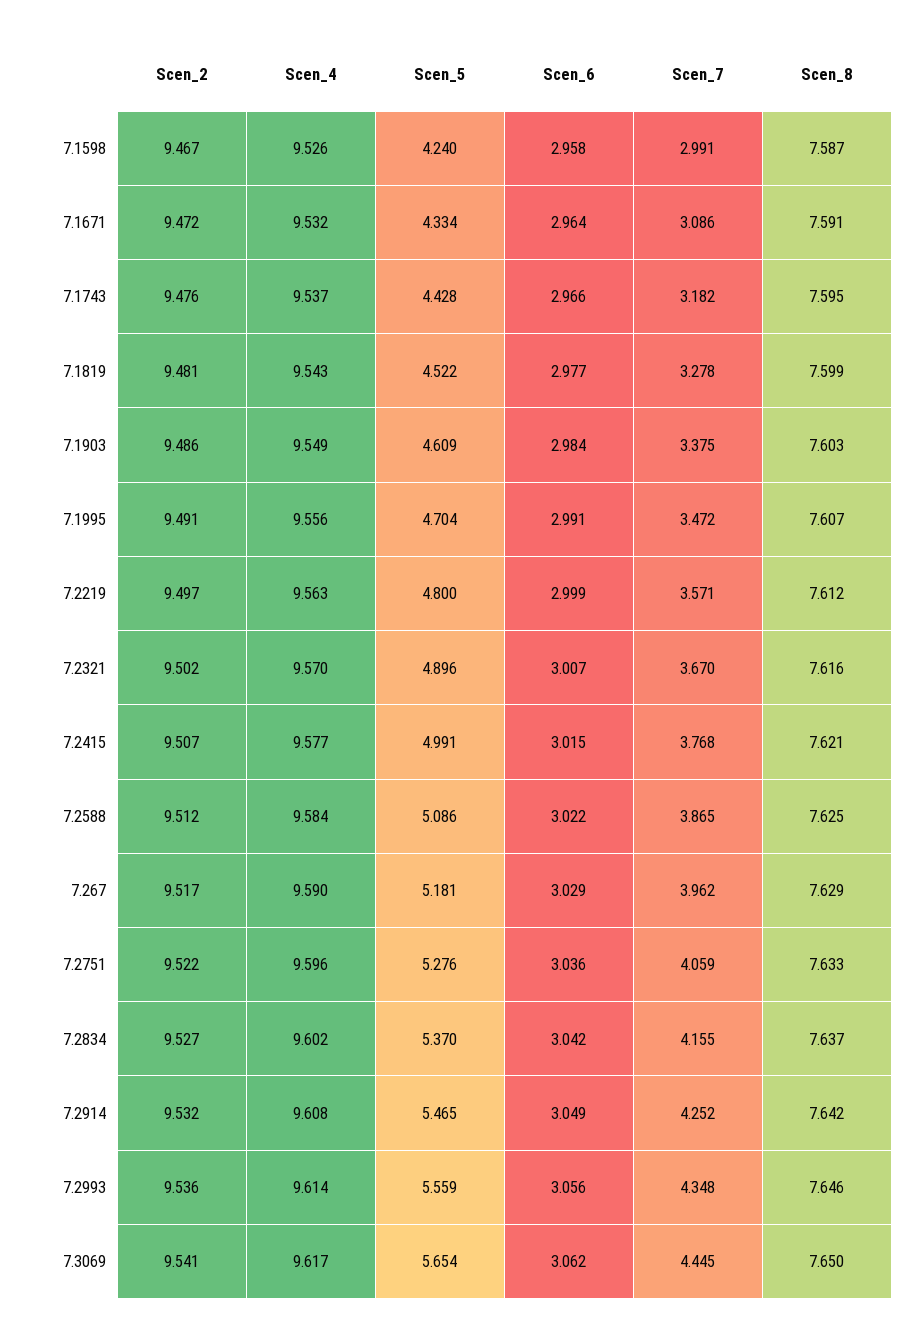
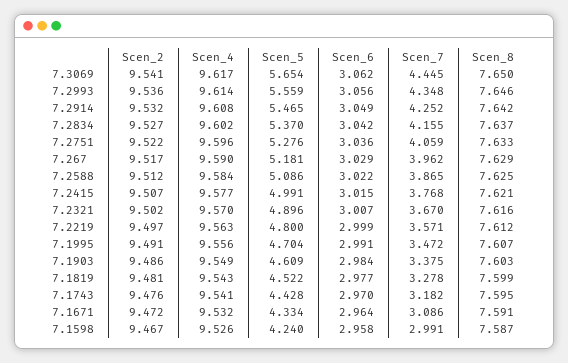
  {
    "Scen_2": {
      "7.1598": 9.467,
      "7.1671": 9.472,
      "7.1743": 9.476,
      "7.1819": 9.481,
      "7.1903": 9.486,
      "7.1995": 9.491,
      "7.2219": 9.497,
      "7.2321": 9.502,
      "7.2415": 9.507,
      "7.2588": 9.512,
      "7.267": 9.517,
      "7.2751": 9.522,
      "7.2834": 9.527,
      "7.2914": 9.532,
      "7.2993": 9.536,
      "7.3069": 9.541
    },
    "Scen_4": {
      "7.1598": 9.526,
      "7.1671": 9.532,
-     "7.1743": 9.537,
+     "7.1743": 9.541,
      "7.1819": 9.543,
      "7.1903": 9.549,
      "7.1995": 9.556,
      "7.2219": 9.563,
      "7.2321": 9.57,
      "7.2415": 9.577,
      "7.2588": 9.584,
      "7.267": 9.59,
      "7.2751": 9.596,
      "7.2834": 9.602,
      "7.2914": 9.608,
      "7.2993": 9.614,
      "7.3069": 9.617
    },
    "Scen_5": {
      "7.1598": 4.24,
      "7.1671": 4.334,
      "7.1743": 4.428,
      "7.1819": 4.522,
      "7.1903": 4.609,
      "7.1995": 4.704,
      "7.2219": 4.8,
      "7.2321": 4.896,
      "7.2415": 4.991,
      "7.2588": 5.086,
      "7.267": 5.181,
      "7.2751": 5.276,
      "7.2834": 5.37,
      "7.2914": 5.465,
      "7.2993": 5.559,
      "7.3069": 5.654
    },
    "Scen_6": {
      "7.1598": 2.958,
      "7.1671": 2.964,
-     "7.1743": 2.966,
+     "7.1743": 2.97,
      "7.1819": 2.977,
      "7.1903": 2.984,
      "7.1995": 2.991,
      "7.2219": 2.999,
      "7.2321": 3.007,
      "7.2415": 3.015,
      "7.2588": 3.022,
      "7.267": 3.029,
      "7.2751": 3.036,
      "7.2834": 3.042,
      "7.2914": 3.049,
      "7.2993": 3.056,
      "7.3069": 3.062
    },
    "Scen_7": {
      "7.1598": 2.991,
      "7.1671": 3.086,
      "7.1743": 3.182,
      "7.1819": 3.278,
      "7.1903": 3.375,
      "7.1995": 3.472,
      "7.2219": 3.571,
      "7.2321": 3.67,
      "7.2415": 3.768,
      "7.2588": 3.865,
      "7.267": 3.962,
      "7.2751": 4.059,
      "7.2834": 4.155,
      "7.2914": 4.252,
      "7.2993": 4.348,
      "7.3069": 4.445
    },
    "Scen_8": {
      "7.1598": 7.587,
      "7.1671": 7.591,
      "7.1743": 7.595,
      "7.1819": 7.599,
      "7.1903": 7.603,
      "7.1995": 7.607,
      "7.2219": 7.612,
      "7.2321": 7.616,
      "7.2415": 7.621,
      "7.2588": 7.625,
      "7.267": 7.629,
      "7.2751": 7.633,
      "7.2834": 7.637,
      "7.2914": 7.642,
      "7.2993": 7.646,
      "7.3069": 7.65
    }
  }

